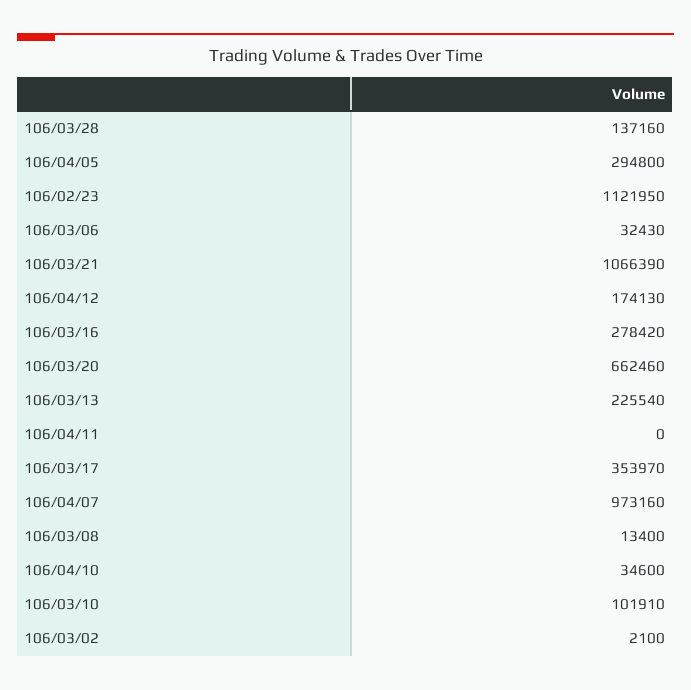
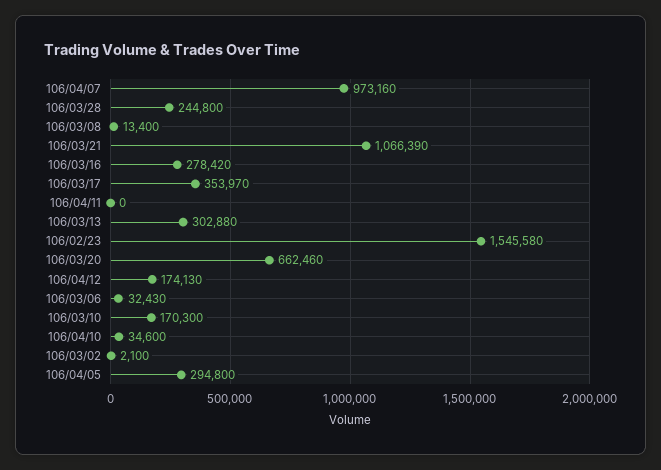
  {
-   "106/03/28": 137160,
+   "106/03/28": 244800,
    "106/04/05": 294800,
-   "106/02/23": 1121950,
+   "106/02/23": 1545580,
    "106/03/06": 32430,
    "106/03/21": 1066390,
    "106/04/12": 174130,
    "106/03/16": 278420,
    "106/03/20": 662460,
-   "106/03/13": 225540,
+   "106/03/13": 302880,
    "106/04/11": 0,
    "106/03/17": 353970,
    "106/04/07": 973160,
    "106/03/08": 13400,
    "106/04/10": 34600,
-   "106/03/10": 101910,
+   "106/03/10": 170300,
    "106/03/02": 2100
  }

